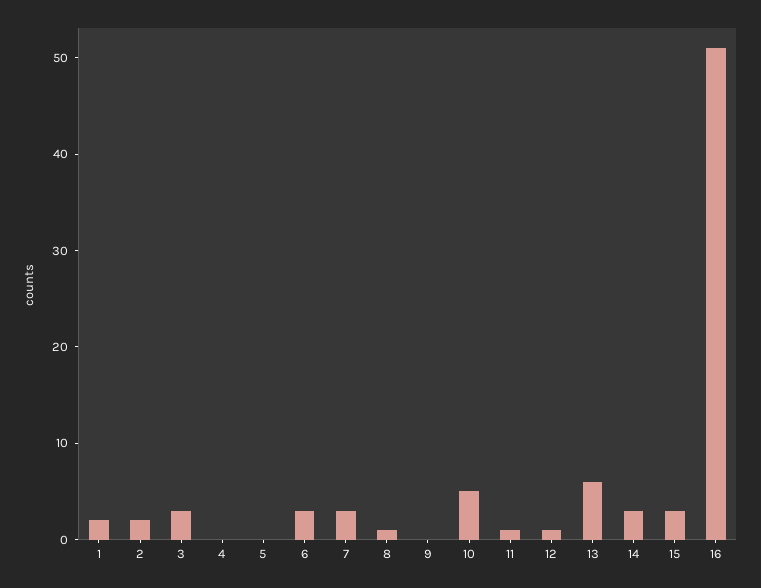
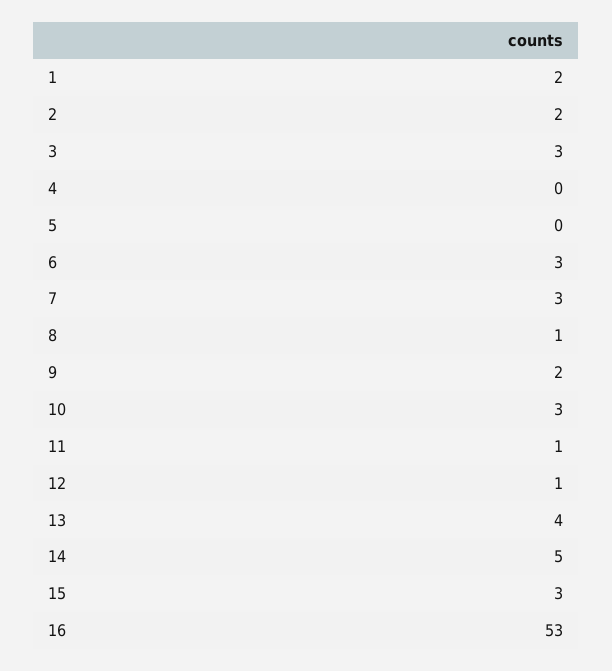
  {
    "1": 2,
    "2": 2,
    "3": 3,
    "4": 0,
    "5": 0,
    "6": 3,
    "7": 3,
    "8": 1,
-   "9": 0,
+   "9": 2,
-   "10": 5,
+   "10": 3,
    "11": 1,
    "12": 1,
-   "13": 6,
+   "13": 4,
-   "14": 3,
+   "14": 5,
    "15": 3,
-   "16": 51
+   "16": 53
  }

